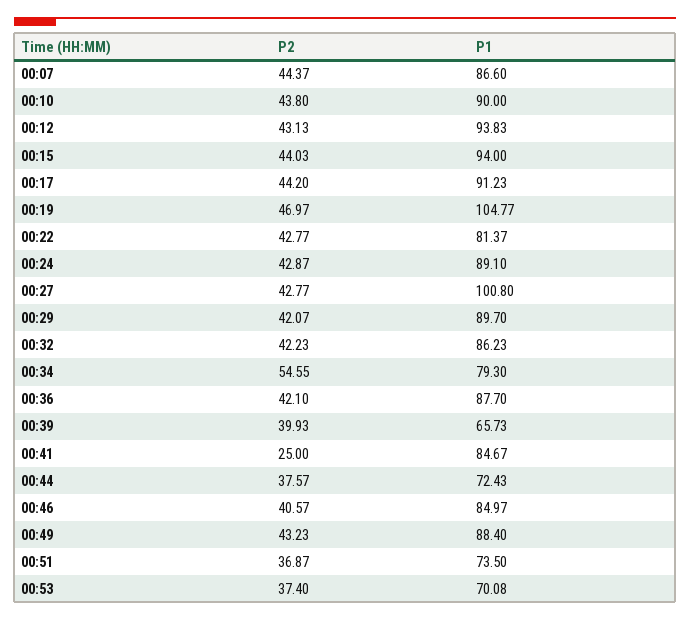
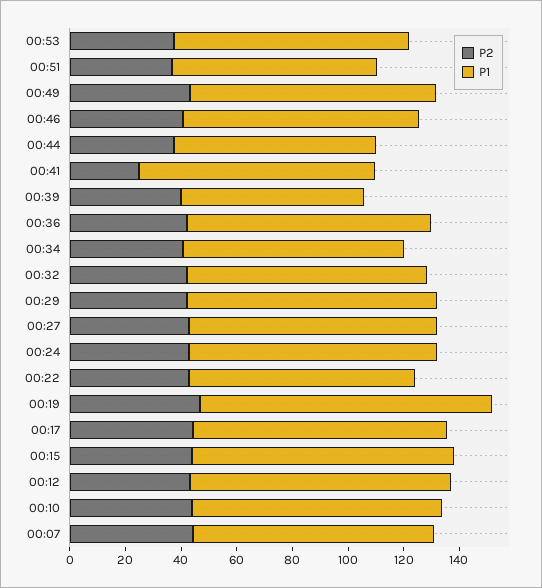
  {
    "P2": {
      "00:07": 44.37,
      "00:10": 43.8,
      "00:12": 43.13,
      "00:15": 44.03,
      "00:17": 44.2,
      "00:19": 46.97,
      "00:22": 42.77,
      "00:24": 42.87,
      "00:27": 42.77,
      "00:29": 42.07,
      "00:32": 42.23,
-     "00:34": 54.55,
+     "00:34": 40,
      "00:36": 42.1,
      "00:39": 39.93,
      "00:41": 25,
      "00:44": 37.57,
      "00:46": 40.57,
      "00:49": 43.23,
      "00:51": 36.87,
      "00:53": 37.4
    },
    "P1": {
      "00:07": 86.6,
      "00:10": 90,
      "00:12": 93.83,
      "00:15": 94,
      "00:17": 91.23,
      "00:19": 104.77,
      "00:22": 81.37,
      "00:24": 89.1,
-     "00:27": 100.8,
+     "00:27": 90,
      "00:29": 89.7,
      "00:32": 86.23,
      "00:34": 79.3,
      "00:36": 87.7,
      "00:39": 65.73,
      "00:41": 84.67,
      "00:44": 72.43,
      "00:46": 84.97,
      "00:49": 88.4,
      "00:51": 73.5,
-     "00:53": 70.08
+     "00:53": 85
    }
  }

